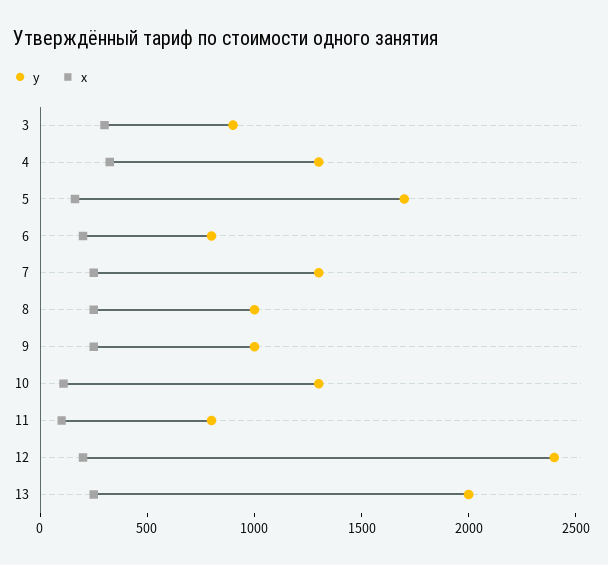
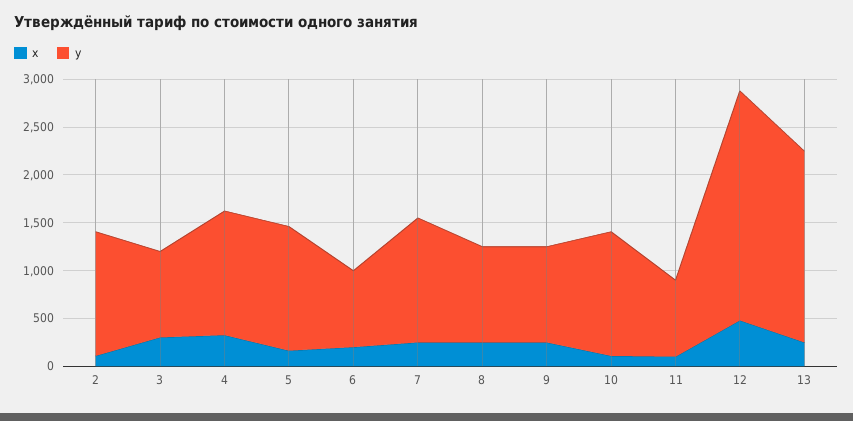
  {
    "y": {
      "3": 900,
      "4": 1300,
-     "5": 1700,
+     "5": 1300,
      "6": 800,
      "7": 1300,
      "8": 1000,
      "9": 1000,
      "10": 1300,
      "11": 800,
      "12": 2400,
-     "13": 2000
+     "13": 2000,
+     "2": 1300
    },
    "x": {
      "3": 300,
      "4": 300,
      "5": 200,
      "6": 200,
      "7": 300,
      "8": 300,
      "9": 300,
      "10": 100,
      "11": 100,
-     "12": 200,
+     "12": 500,
-     "13": 300
+     "13": 300,
+     "2": 100
    }
  }

